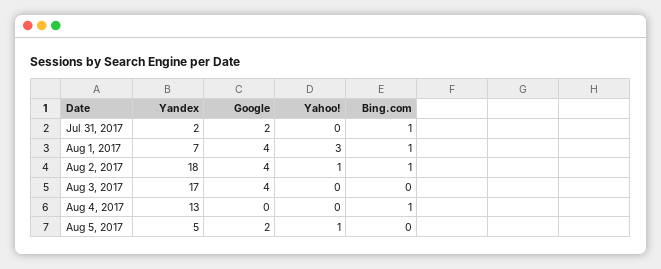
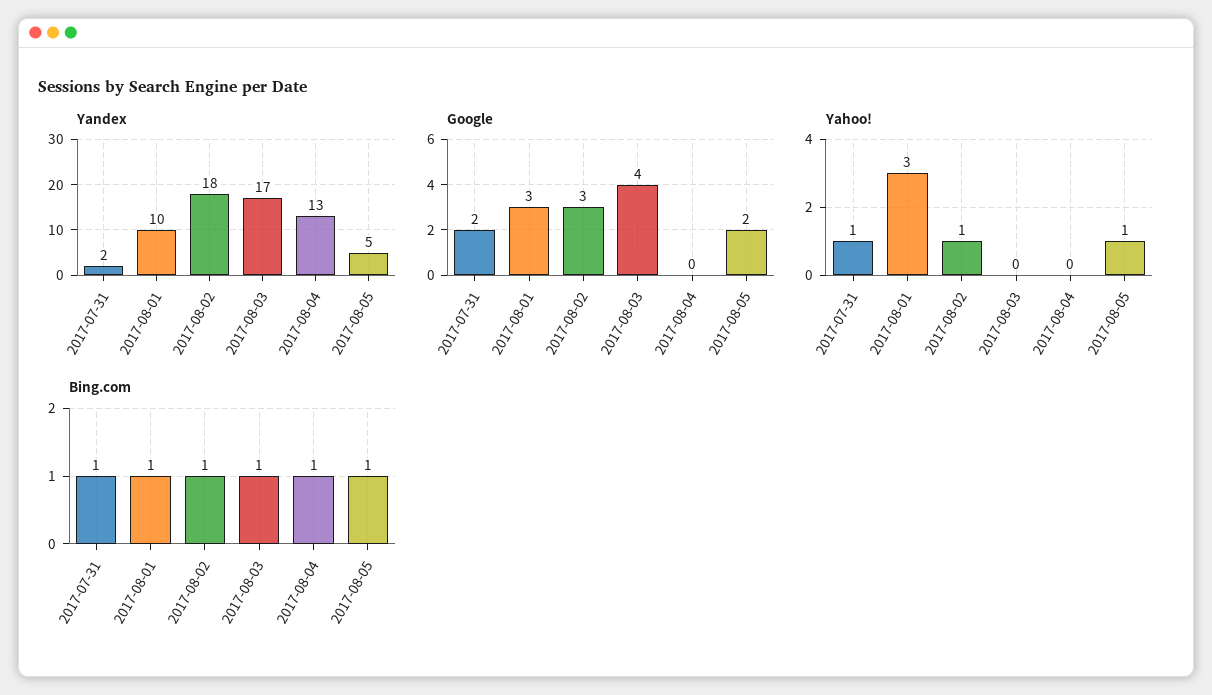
  {
    "Yandex": {
      "Jul 31, 2017": 2,
-     "Aug 1, 2017": 7,
+     "Aug 1, 2017": 10,
      "Aug 2, 2017": 18,
      "Aug 3, 2017": 17,
      "Aug 4, 2017": 13,
      "Aug 5, 2017": 5
    },
    "Google": {
      "Jul 31, 2017": 2,
-     "Aug 1, 2017": 4,
+     "Aug 1, 2017": 3,
-     "Aug 2, 2017": 4,
+     "Aug 2, 2017": 3,
      "Aug 3, 2017": 4,
      "Aug 4, 2017": 0,
      "Aug 5, 2017": 2
    },
    "Yahoo!": {
-     "Jul 31, 2017": 0,
+     "Jul 31, 2017": 1,
      "Aug 1, 2017": 3,
      "Aug 2, 2017": 1,
      "Aug 3, 2017": 0,
      "Aug 4, 2017": 0,
      "Aug 5, 2017": 1
    },
    "Bing.com": {
      "Jul 31, 2017": 1,
      "Aug 1, 2017": 1,
      "Aug 2, 2017": 1,
-     "Aug 3, 2017": 0,
+     "Aug 3, 2017": 1,
      "Aug 4, 2017": 1,
-     "Aug 5, 2017": 0
+     "Aug 5, 2017": 1
    }
  }

